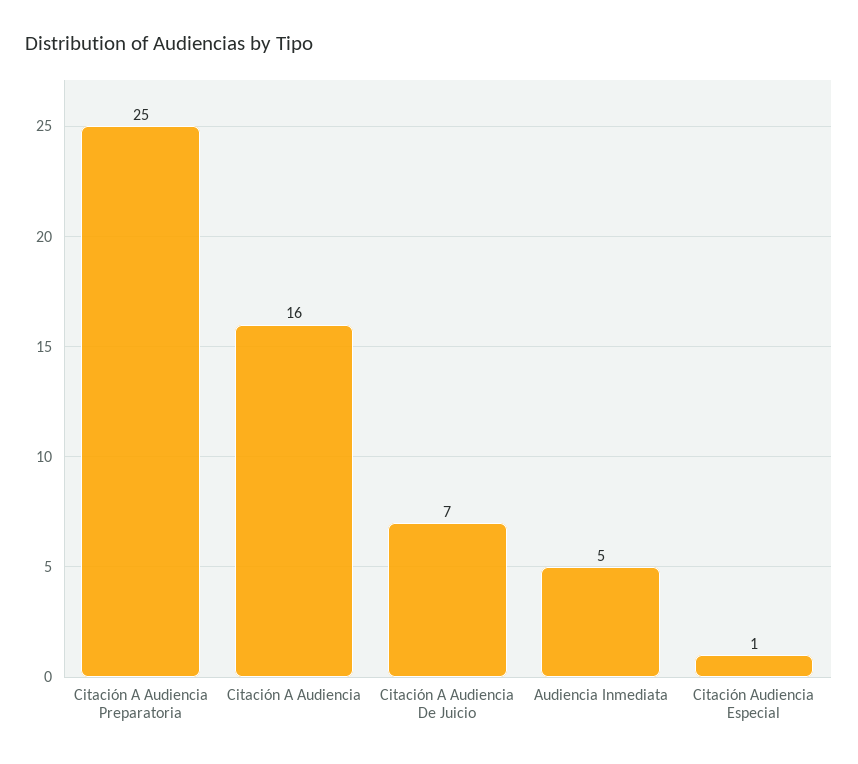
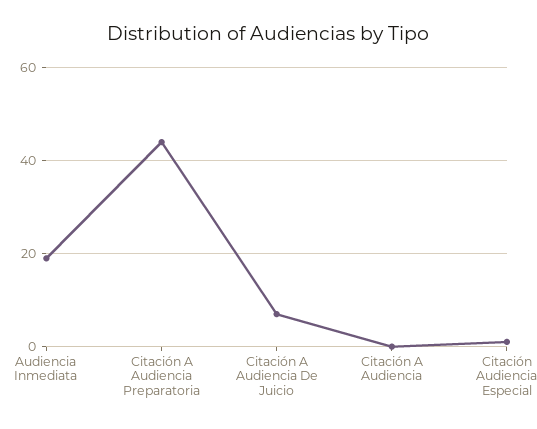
  {
-   "Citación A Audiencia Preparatoria": 25,
+   "Citación A Audiencia Preparatoria": 45,
-   "Citación A Audiencia": 16,
+   "Citación A Audiencia": 0,
    "Citación A Audiencia De Juicio": 7,
-   "Audiencia Inmediata": 5,
+   "Audiencia Inmediata": 20,
    "Citación Audiencia Especial": 1
  }

